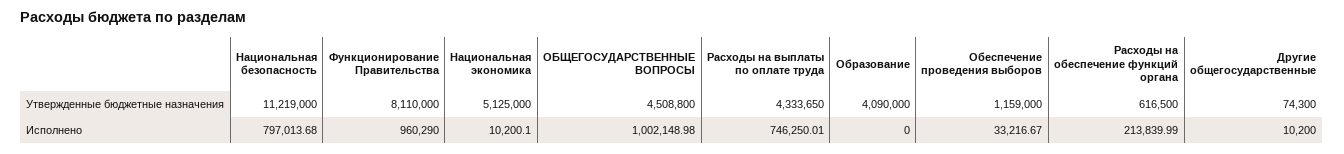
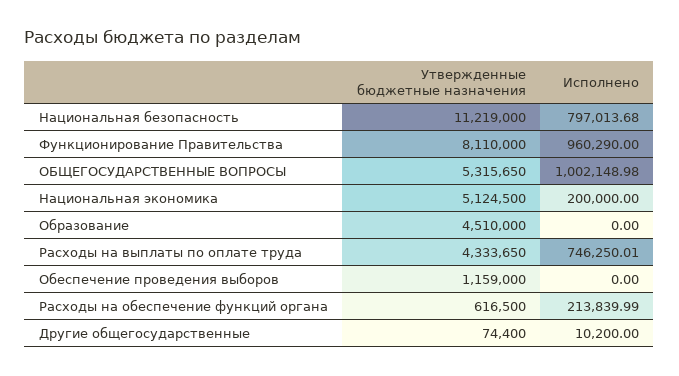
  {
    "Национальная безопасность": {
      "Утвержденные бюджетные назначения": 11219000,
      "Исполнено": 797013.68
    },
    "Функционирование Правительства": {
      "Утвержденные бюджетные назначения": 8110000,
      "Исполнено": 960290
    },
    "Национальная экономика": {
-     "Утвержденные бюджетные назначения": 5125000,
+     "Утвержденные бюджетные назначения": 5124500,
-     "Исполнено": 10200.1
+     "Исполнено": 200000
    },
    "ОБЩЕГОСУДАРСТВЕННЫЕ ВОПРОСЫ": {
-     "Утвержденные бюджетные назначения": 4508800,
+     "Утвержденные бюджетные назначения": 5315650,
      "Исполнено": 1002148.98
    },
    "Расходы на выплаты по оплате труда": {
      "Утвержденные бюджетные назначения": 4333650,
      "Исполнено": 746250.01
    },
    "Образование": {
-     "Утвержденные бюджетные назначения": 4090000,
+     "Утвержденные бюджетные назначения": 4510000,
      "Исполнено": 0
    },
    "Обеспечение проведения выборов": {
      "Утвержденные бюджетные назначения": 1159000,
-     "Исполнено": 33216.67
+     "Исполнено": 0
    },
    "Расходы на обеспечение функций органа": {
      "Утвержденные бюджетные назначения": 616500,
      "Исполнено": 213839.99
    },
    "Другие общегосударственные": {
-     "Утвержденные бюджетные назначения": 74300,
+     "Утвержденные бюджетные назначения": 74400,
      "Исполнено": 10200
    }
  }

